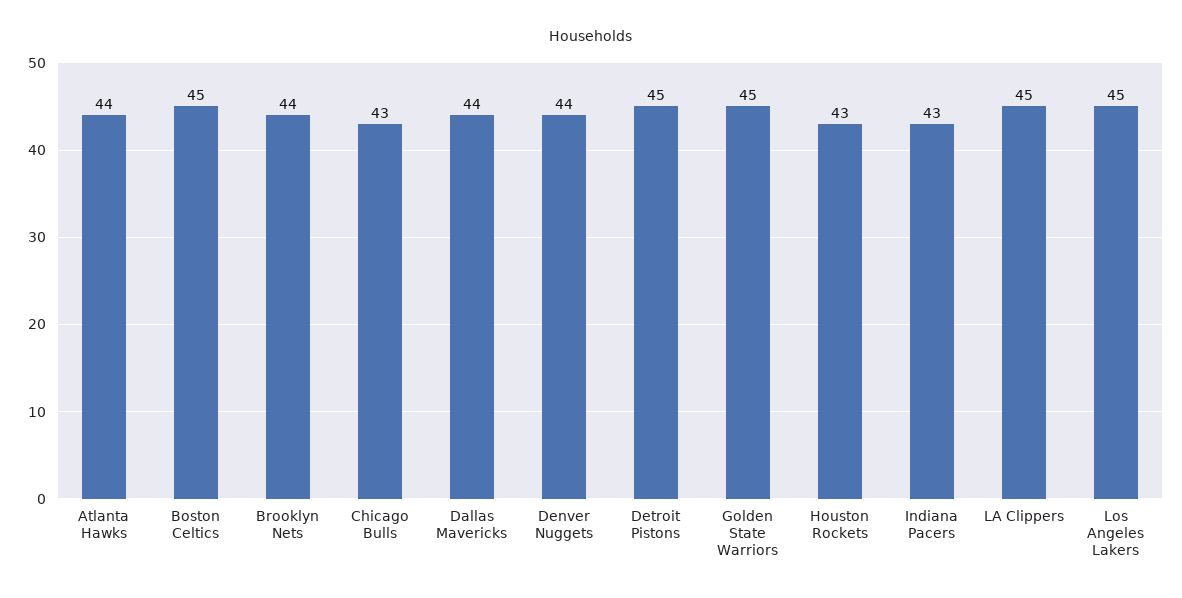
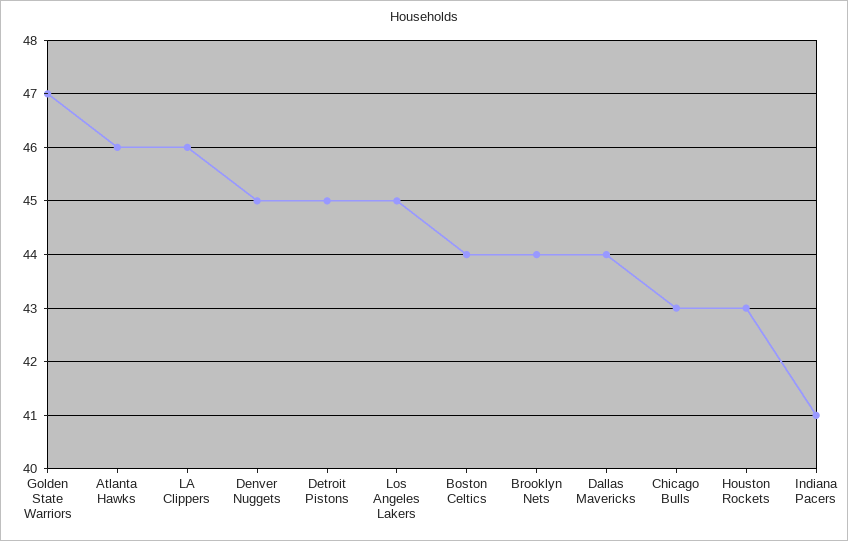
  {
-   "Atlanta Hawks": 44,
+   "Atlanta Hawks": 46,
-   "Boston Celtics": 45,
+   "Boston Celtics": 44,
    "Brooklyn Nets": 44,
    "Chicago Bulls": 43,
    "Dallas Mavericks": 44,
-   "Denver Nuggets": 44,
+   "Denver Nuggets": 45,
    "Detroit Pistons": 45,
-   "Golden State Warriors": 45,
+   "Golden State Warriors": 47,
    "Houston Rockets": 43,
-   "Indiana Pacers": 43,
+   "Indiana Pacers": 41,
-   "LA Clippers": 45,
+   "LA Clippers": 46,
    "Los Angeles Lakers": 45
  }

